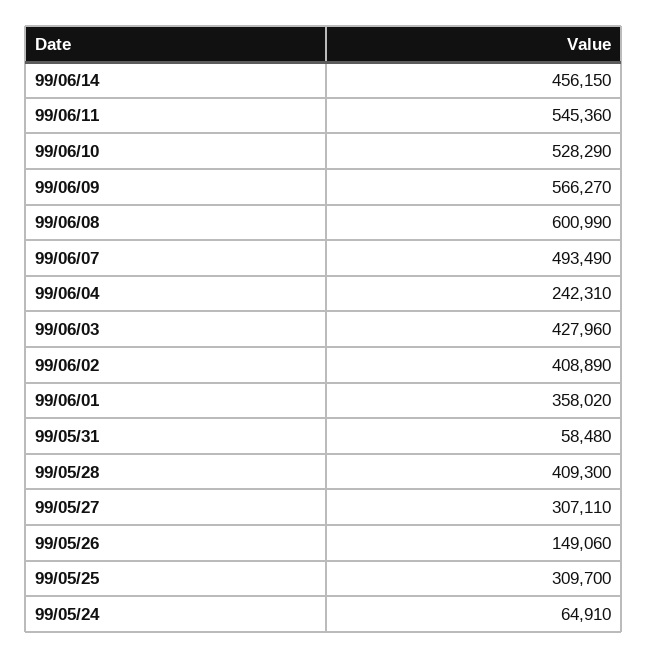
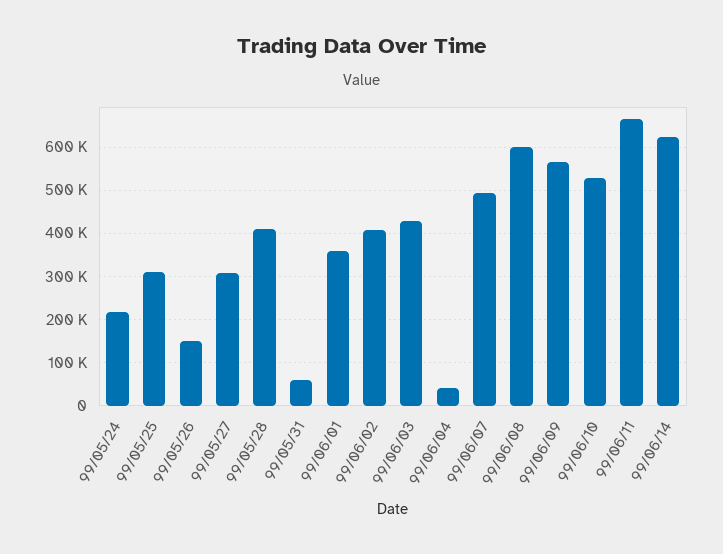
  {
-   "99/06/14": 456150,
+   "99/06/14": 620000,
-   "99/06/11": 545360,
+   "99/06/11": 660000,
    "99/06/10": 528290,
    "99/06/09": 566270,
    "99/06/08": 600990,
    "99/06/07": 493490,
-   "99/06/04": 242310,
+   "99/06/04": 40000,
    "99/06/03": 427960,
    "99/06/02": 408890,
    "99/06/01": 358020,
    "99/05/31": 58480,
    "99/05/28": 409300,
    "99/05/27": 307110,
    "99/05/26": 149060,
    "99/05/25": 309700,
-   "99/05/24": 64910
+   "99/05/24": 220000
  }

